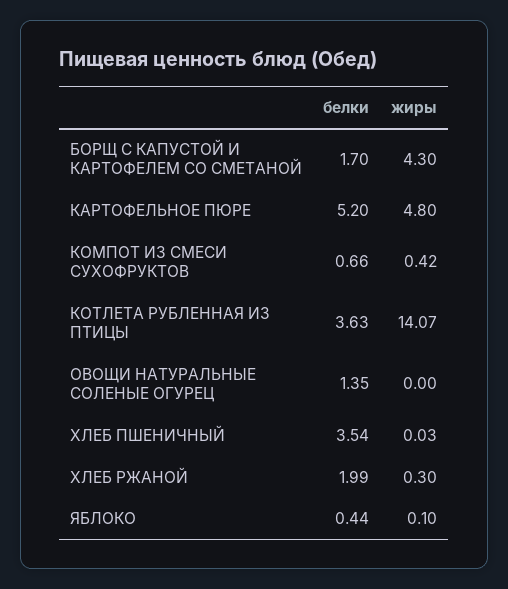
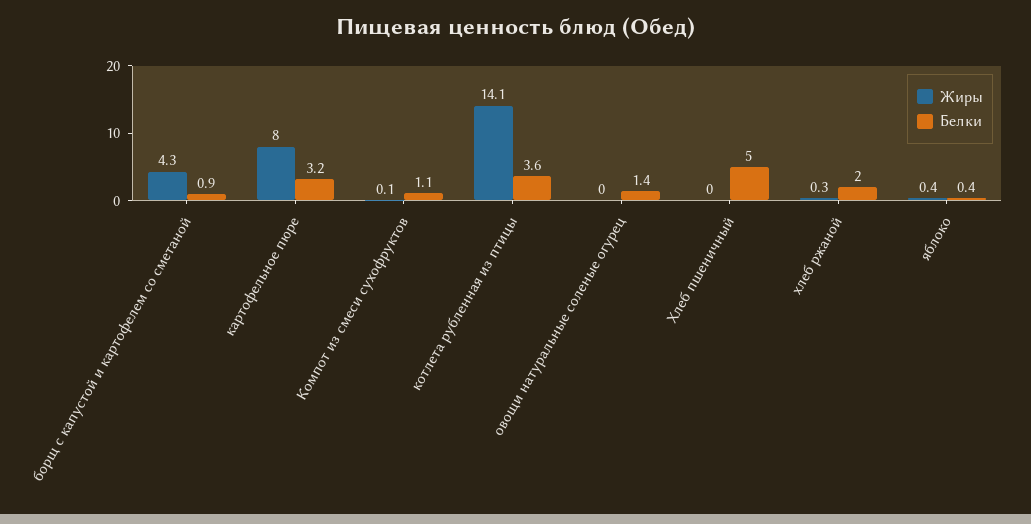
  {
    "белки": {
-     "БОРЩ С КАПУСТОЙ И КАРТОФЕЛЕМ СО СМЕТАНОЙ": 1.7,
+     "БОРЩ С КАПУСТОЙ И КАРТОФЕЛЕМ СО СМЕТАНОЙ": 0.9,
-     "КАРТОФЕЛЬНОЕ ПЮРЕ": 5.2,
+     "КАРТОФЕЛЬНОЕ ПЮРЕ": 3.2,
-     "КОМПОТ ИЗ СМЕСИ СУХОФРУКТОВ": 0.66,
+     "КОМПОТ ИЗ СМЕСИ СУХОФРУКТОВ": 1.1,
      "КОТЛЕТА РУБЛЕННАЯ ИЗ ПТИЦЫ": 3.63,
      "ОВОЩИ НАТУРАЛЬНЫЕ СОЛЕНЫЕ ОГУРЕЦ": 1.35,
-     "ХЛЕБ ПШЕНИЧНЫЙ": 3.54,
+     "ХЛЕБ ПШЕНИЧНЫЙ": 5,
      "ХЛЕБ РЖАНОЙ": 1.99,
      "ЯБЛОКО": 0.44
    },
    "жиры": {
      "БОРЩ С КАПУСТОЙ И КАРТОФЕЛЕМ СО СМЕТАНОЙ": 4.3,
-     "КАРТОФЕЛЬНОЕ ПЮРЕ": 4.8,
+     "КАРТОФЕЛЬНОЕ ПЮРЕ": 8,
-     "КОМПОТ ИЗ СМЕСИ СУХОФРУКТОВ": 0.42,
+     "КОМПОТ ИЗ СМЕСИ СУХОФРУКТОВ": 0.1,
      "КОТЛЕТА РУБЛЕННАЯ ИЗ ПТИЦЫ": 14.07,
      "ОВОЩИ НАТУРАЛЬНЫЕ СОЛЕНЫЕ ОГУРЕЦ": 0,
      "ХЛЕБ ПШЕНИЧНЫЙ": 0.03,
      "ХЛЕБ РЖАНОЙ": 0.3,
-     "ЯБЛОКО": 0.1
+     "ЯБЛОКО": 0.4
    }
  }

